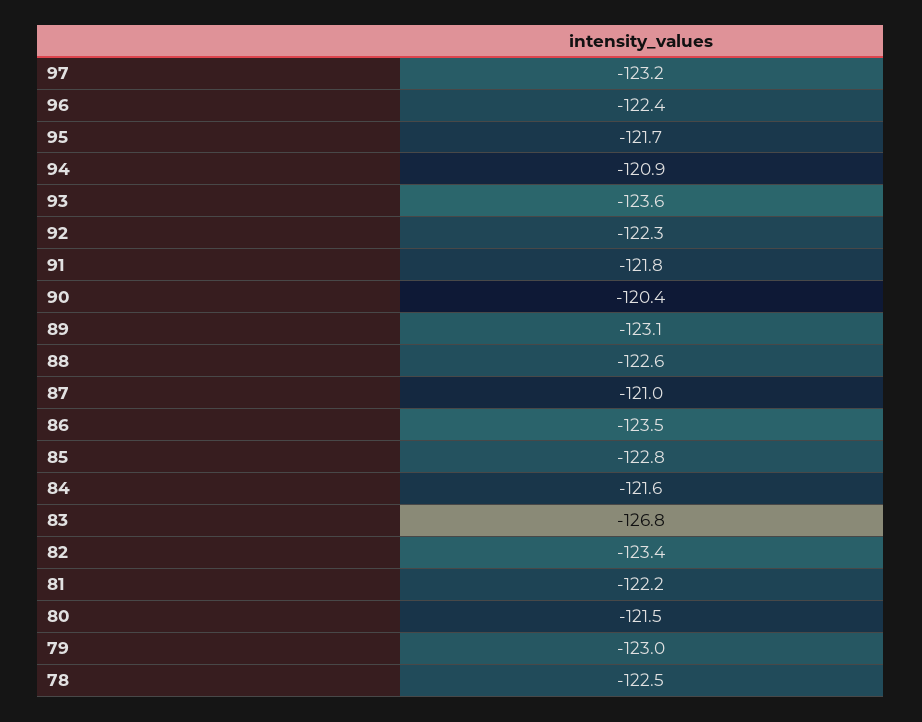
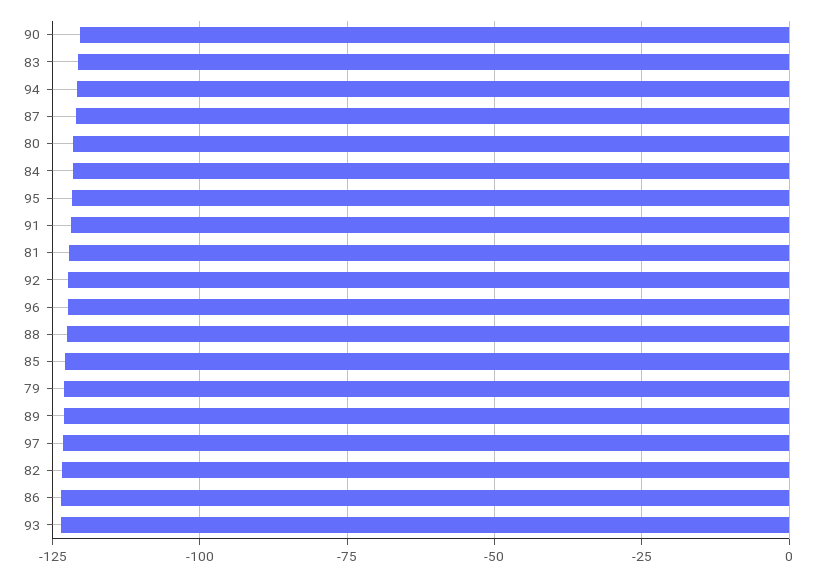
  {
    "97": -123.2,
    "96": -122.4,
    "95": -121.7,
    "94": -120.9,
    "93": -123.6,
    "92": -122.3,
    "91": -121.8,
    "90": -120.4,
    "89": -123.1,
    "88": -122.6,
    "87": -121,
    "86": -123.5,
    "85": -122.8,
    "84": -121.6,
-   "83": -126.8,
+   "83": -120,
    "82": -123.4,
    "81": -122.2,
    "80": -121.5,
-   "79": -123,
+   "79": -123
-   "78": -122.5
  }

